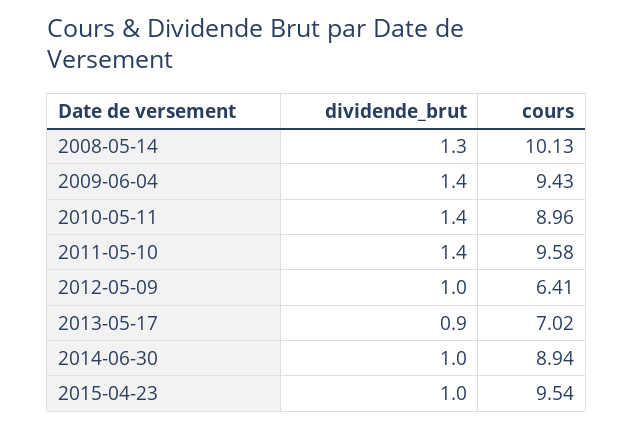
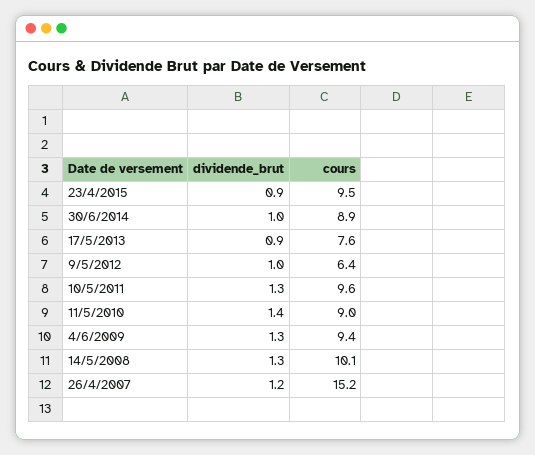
  {
    "dividende_brut": {
      "2008-05-14": 1.3,
-     "2009-06-04": 1.4,
+     "2009-06-04": 1.3,
      "2010-05-11": 1.4,
-     "2011-05-10": 1.4,
+     "2011-05-10": 1.3,
      "2012-05-09": 1,
      "2013-05-17": 0.9,
      "2014-06-30": 1,
-     "2015-04-23": 1
+     "2015-04-23": 0.9,
+     "26/4/2007": 1.2
    },
    "cours": {
      "2008-05-14": 10.13,
      "2009-06-04": 9.43,
      "2010-05-11": 8.96,
      "2011-05-10": 9.58,
      "2012-05-09": 6.41,
-     "2013-05-17": 7.02,
+     "2013-05-17": 7.6,
      "2014-06-30": 8.94,
-     "2015-04-23": 9.54
+     "2015-04-23": 9.54,
+     "26/4/2007": 15.2
    }
  }

